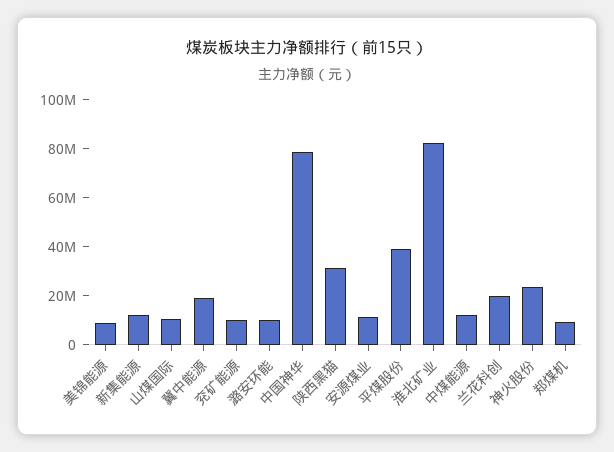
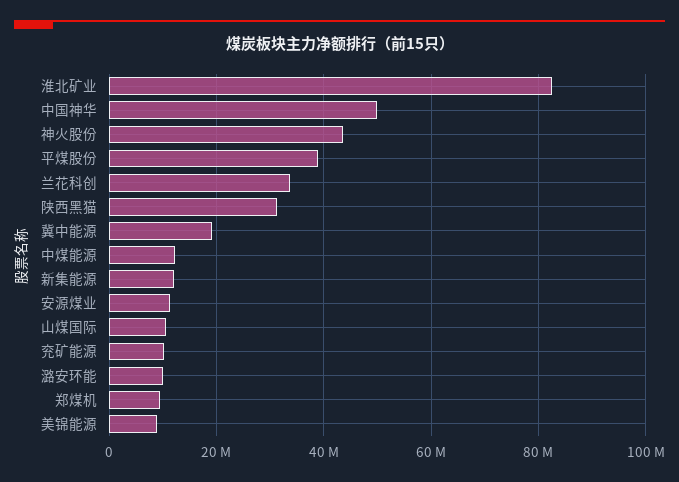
  {
    "美锦能源": 8000000,
    "新集能源": 12000000,
    "山煤国际": 10000000,
    "冀中能源": 20000000,
    "兖矿能源": 10000000,
    "潞安环能": 10000000,
-   "中国神华": 80000000,
+   "中国神华": 50000000,
    "陕西黑猫": 32000000,
    "安源煤业": 12000000,
    "平煤股份": 38000000,
    "淮北矿业": 82000000,
    "中煤能源": 12000000,
-   "兰花科创": 20000000,
+   "兰花科创": 34000000,
-   "神火股份": 25000000,
+   "神火股份": 44000000,
    "郑煤机": 10000000
  }

